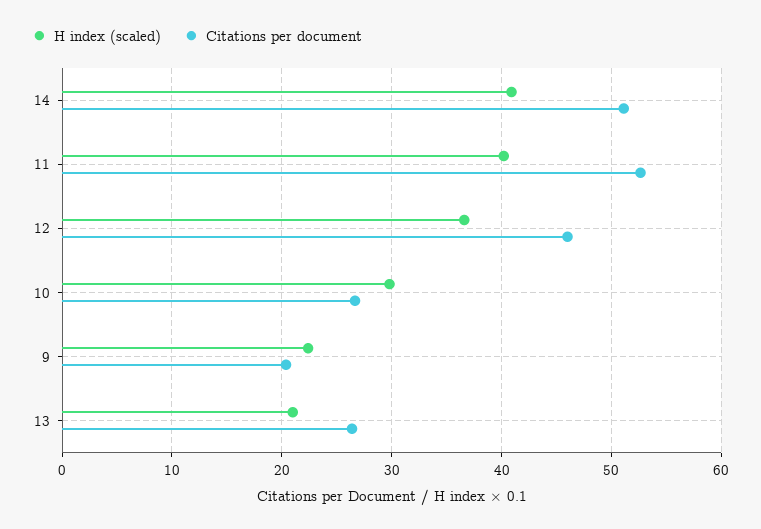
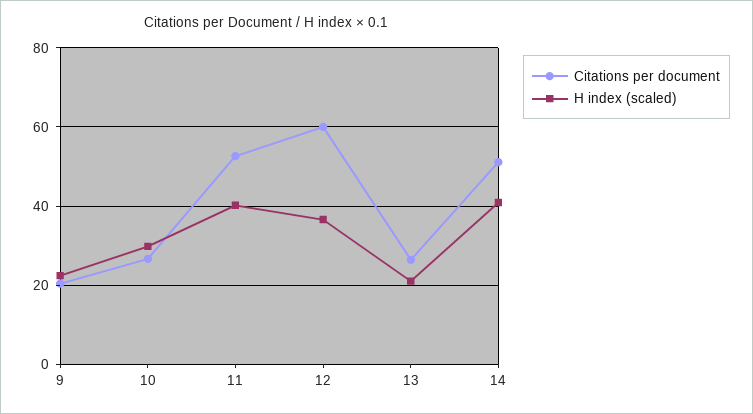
  {
    "H index (scaled)": {
      "14": 41,
      "11": 40,
      "12": 37,
      "10": 30,
      "9": 22,
      "13": 21
    },
    "Citations per document": {
      "14": 51,
      "11": 53,
-     "12": 46,
+     "12": 60,
      "10": 27,
      "9": 20,
      "13": 26
    }
  }

